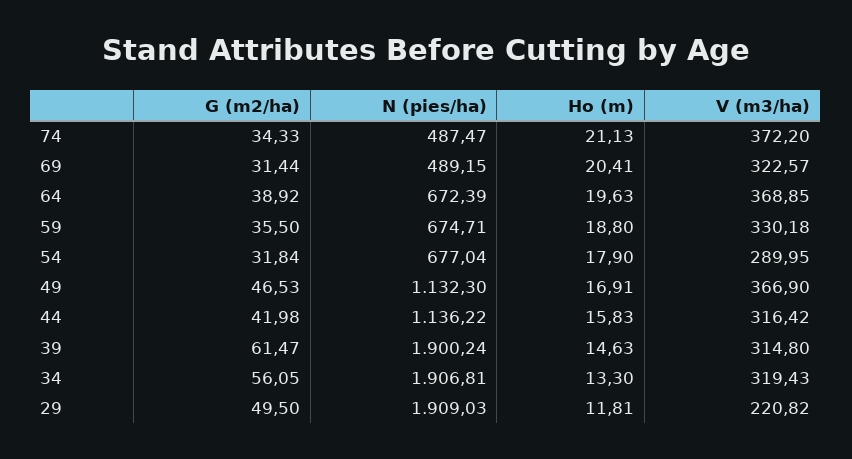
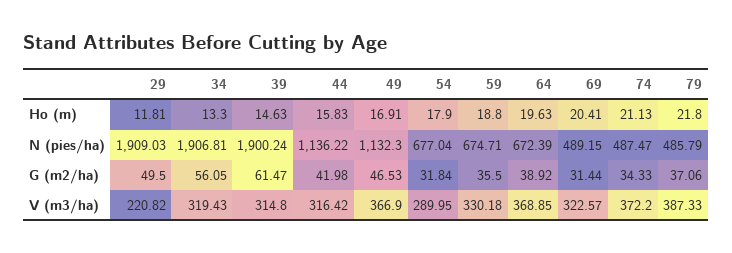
  {
    "G (m2/ha)": {
      "74": 34.33,
      "69": 31.44,
      "64": 38.92,
      "59": 35.5,
      "54": 31.84,
      "49": 46.53,
      "44": 41.98,
      "39": 61.47,
      "34": 56.05,
-     "29": 49.5
+     "29": 49.5,
+     "79": 37.06
    },
    "N (pies/ha)": {
      "74": 487.47,
      "69": 489.15,
      "64": 672.39,
      "59": 674.71,
      "54": 677.04,
      "49": 1132.3,
      "44": 1136.22,
      "39": 1900.24,
      "34": 1906.81,
-     "29": 1909.03
+     "29": 1909.03,
+     "79": 485.79
    },
    "Ho (m)": {
      "74": 21.13,
      "69": 20.41,
      "64": 19.63,
      "59": 18.8,
      "54": 17.9,
      "49": 16.91,
      "44": 15.83,
      "39": 14.63,
      "34": 13.3,
-     "29": 11.81
+     "29": 11.81,
+     "79": 21.8
    },
    "V (m3/ha)": {
      "74": 372.2,
      "69": 322.57,
      "64": 368.85,
      "59": 330.18,
      "54": 289.95,
      "49": 366.9,
      "44": 316.42,
      "39": 314.8,
      "34": 319.43,
-     "29": 220.82
+     "29": 220.82,
+     "79": 387.33
    }
  }

